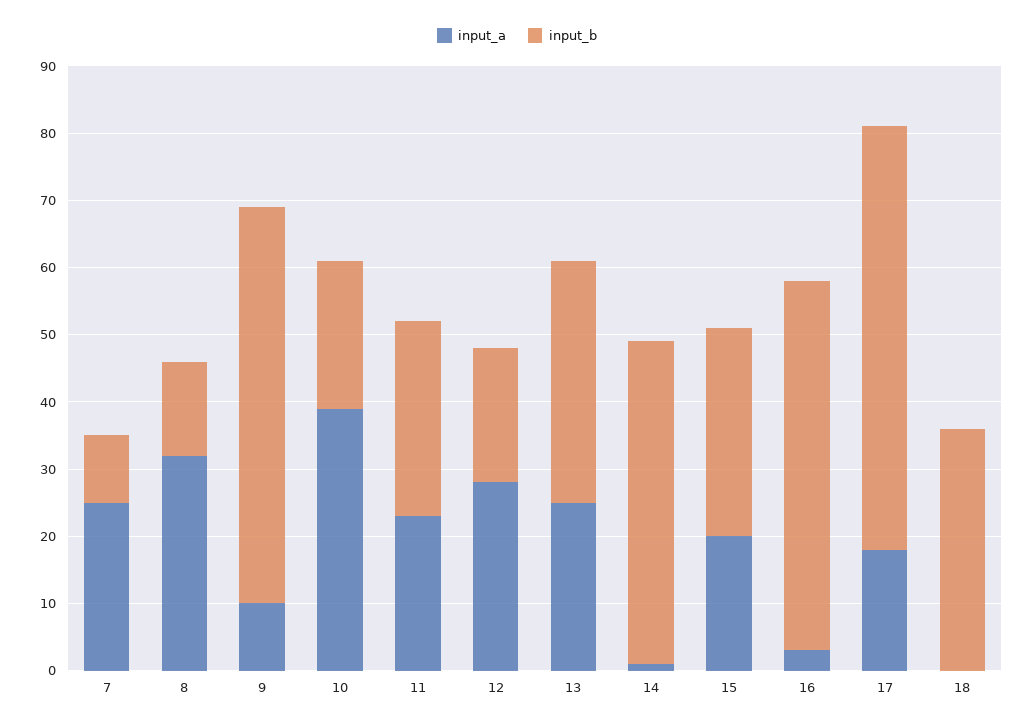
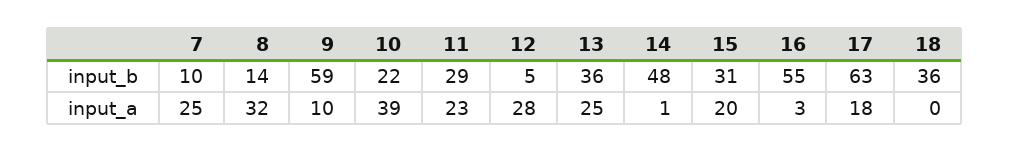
  {
    "input_a": {
      "7": 25,
      "8": 32,
      "9": 10,
      "10": 39,
      "11": 23,
      "12": 28,
      "13": 25,
      "14": 1,
      "15": 20,
      "16": 3,
      "17": 18,
      "18": 0
    },
    "input_b": {
      "7": 10,
      "8": 14,
      "9": 59,
      "10": 22,
      "11": 29,
-     "12": 20,
+     "12": 5,
      "13": 36,
      "14": 48,
      "15": 31,
      "16": 55,
      "17": 63,
      "18": 36
    }
  }

